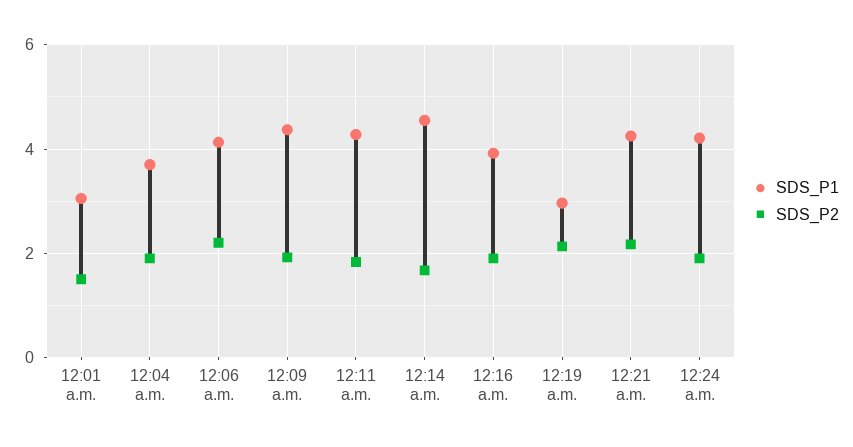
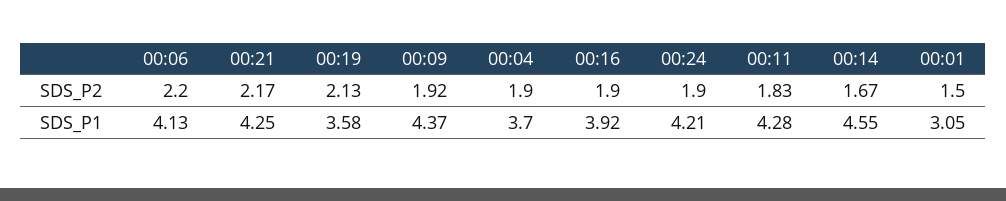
  {
    "SDS_P1": {
      "12:01 a.m.": 3.05,
      "12:04 a.m.": 3.7,
      "12:06 a.m.": 4.13,
      "12:09 a.m.": 4.37,
      "12:11 a.m.": 4.28,
      "12:14 a.m.": 4.55,
      "12:16 a.m.": 3.92,
-     "12:19 a.m.": 3,
+     "12:19 a.m.": 3.58,
      "12:21 a.m.": 4.25,
      "12:24 a.m.": 4.21
    },
    "SDS_P2": {
      "12:01 a.m.": 1.5,
      "12:04 a.m.": 1.9,
      "12:06 a.m.": 2.2,
      "12:09 a.m.": 1.92,
      "12:11 a.m.": 1.83,
      "12:14 a.m.": 1.67,
      "12:16 a.m.": 1.9,
      "12:19 a.m.": 2.13,
      "12:21 a.m.": 2.17,
      "12:24 a.m.": 1.9
    }
  }

